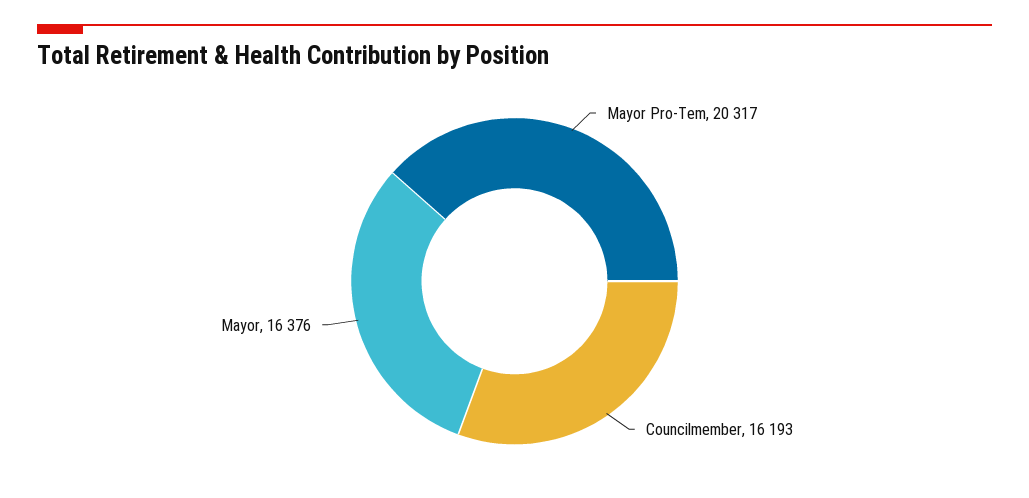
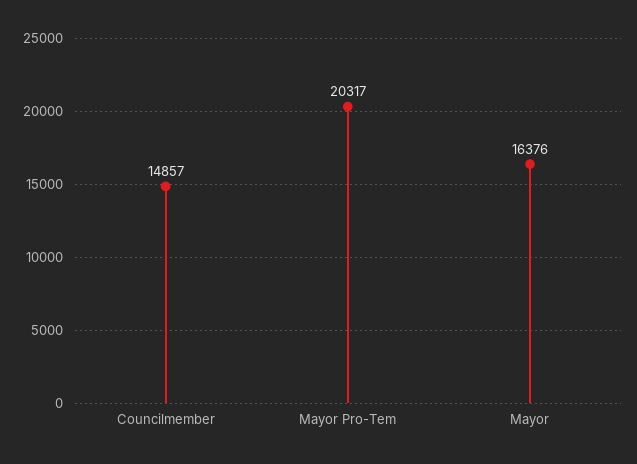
  {
    "Mayor Pro-Tem": 20317,
-   "Councilmember": 16193,
+   "Councilmember": 14857,
    "Mayor": 16376
  }

